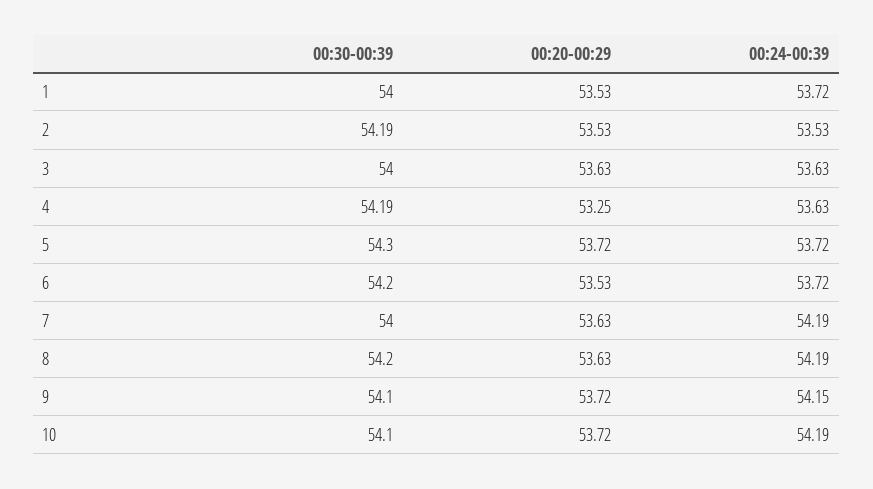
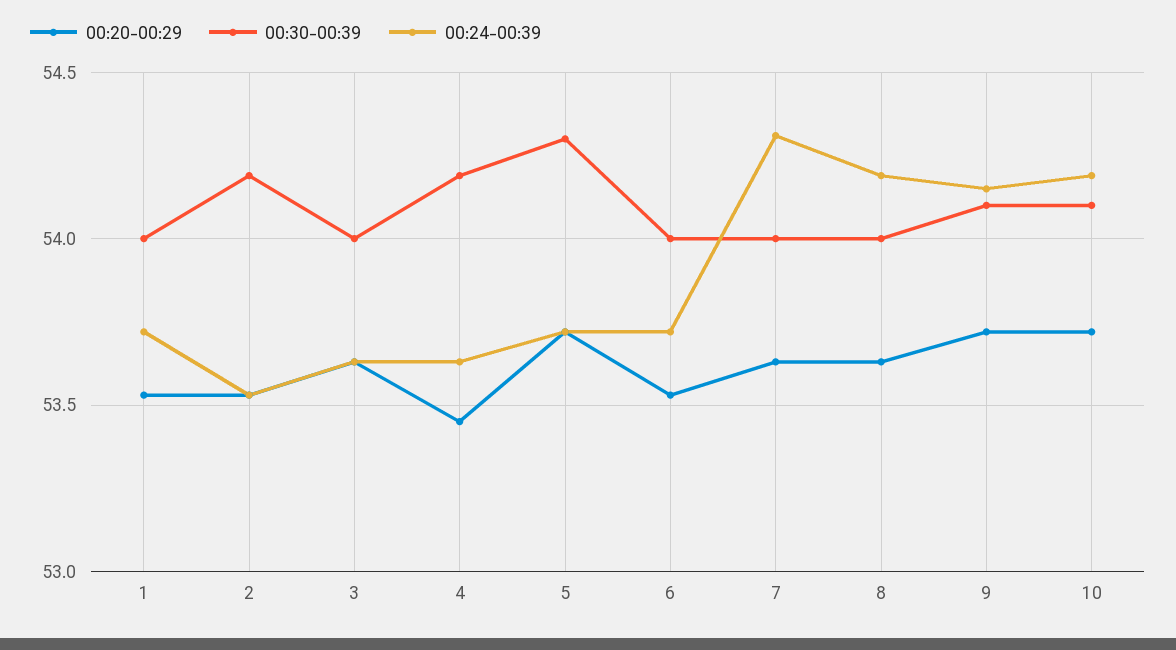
  {
    "00:30-00:39": {
      "1": 54,
      "2": 54.19,
      "3": 54,
      "4": 54.19,
      "5": 54.3,
-     "6": 54.2,
+     "6": 54,
      "7": 54,
-     "8": 54.2,
+     "8": 54,
      "9": 54.1,
      "10": 54.1
    },
    "00:20-00:29": {
      "1": 53.53,
      "2": 53.53,
      "3": 53.63,
-     "4": 53.25,
+     "4": 53.45,
      "5": 53.72,
      "6": 53.53,
      "7": 53.63,
      "8": 53.63,
      "9": 53.72,
      "10": 53.72
    },
    "00:24-00:39": {
      "1": 53.72,
      "2": 53.53,
      "3": 53.63,
      "4": 53.63,
      "5": 53.72,
      "6": 53.72,
-     "7": 54.19,
+     "7": 54.3,
      "8": 54.19,
      "9": 54.15,
      "10": 54.19
    }
  }

